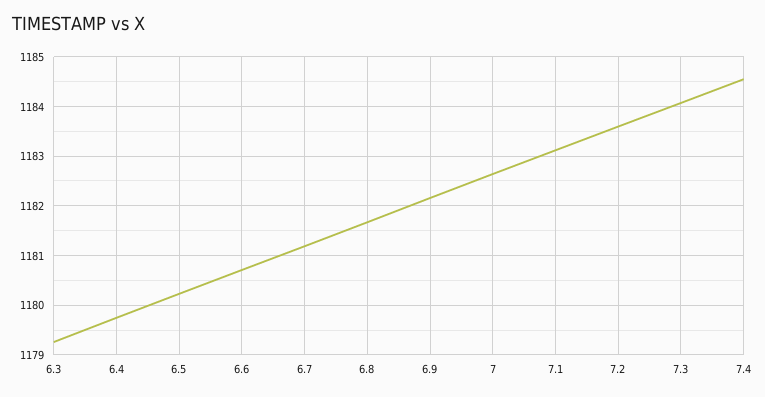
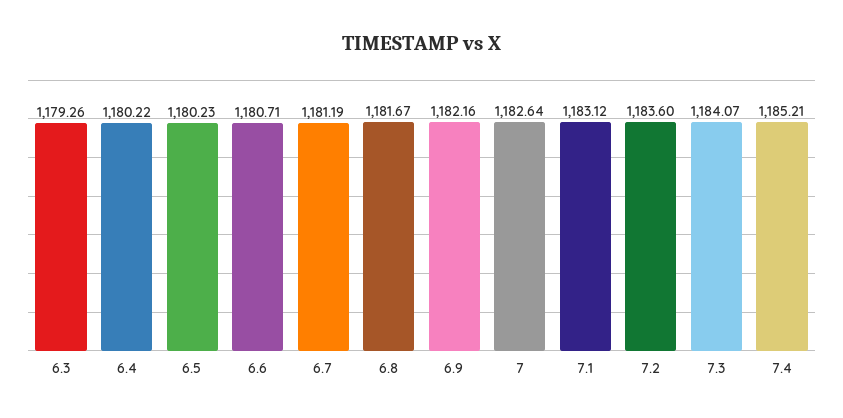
  {
    "6.3": 1179.26,
-   "6.4": 1179.8,
+   "6.4": 1180.22,
    "6.5": 1180.23,
    "6.6": 1180.71,
    "6.7": 1181.19,
    "6.8": 1181.67,
    "6.9": 1182.16,
    "7": 1182.64,
    "7.1": 1183.12,
    "7.2": 1183.6,
    "7.3": 1184.07,
-   "7.4": 1184.6
+   "7.4": 1185.21
  }

